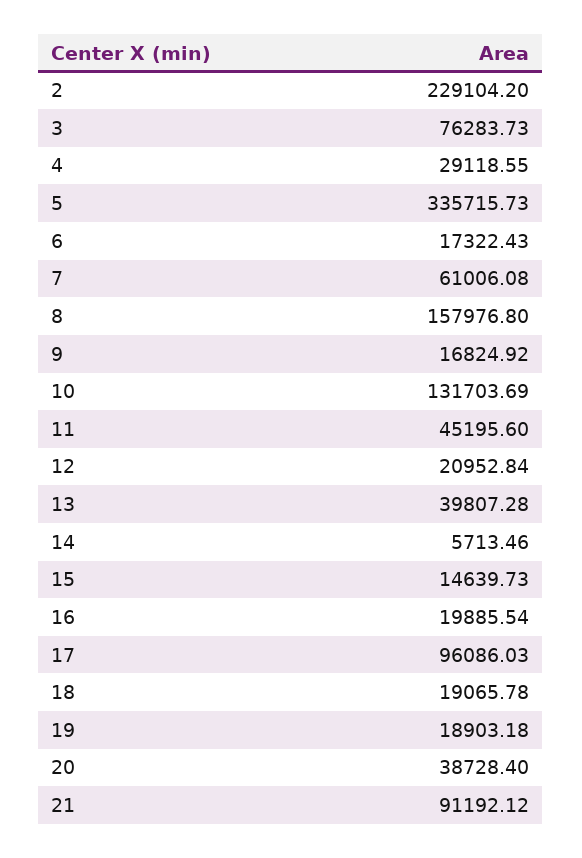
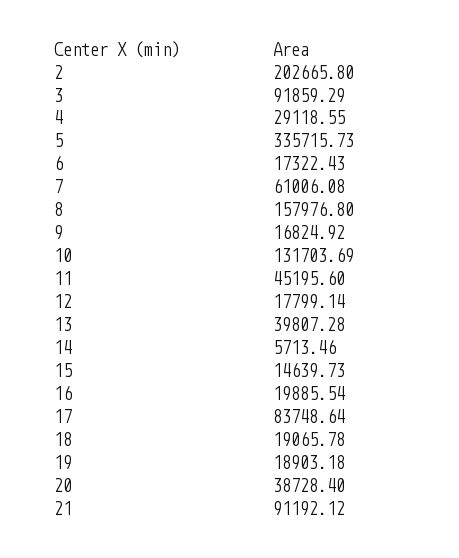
  {
-   "2": 229104.2,
+   "2": 202665.8,
-   "3": 76283.73,
+   "3": 91859.29,
    "4": 29118.55,
    "5": 335715.73,
    "6": 17322.43,
    "7": 61006.08,
    "8": 157976.8,
    "9": 16824.92,
    "10": 131703.69,
    "11": 45195.6,
-   "12": 20952.84,
+   "12": 17799.14,
    "13": 39807.28,
    "14": 5713.46,
    "15": 14639.73,
    "16": 19885.54,
-   "17": 96086.03,
+   "17": 83748.64,
    "18": 19065.78,
    "19": 18903.18,
    "20": 38728.4,
    "21": 91192.12
  }

